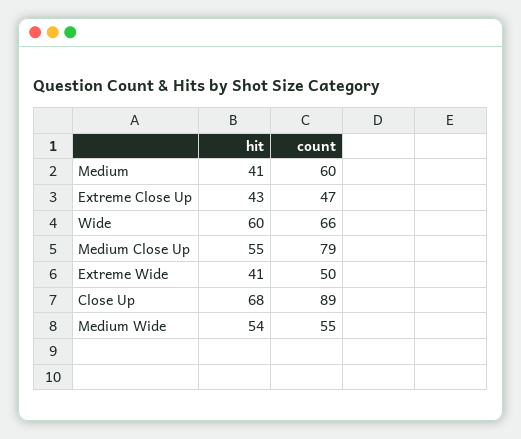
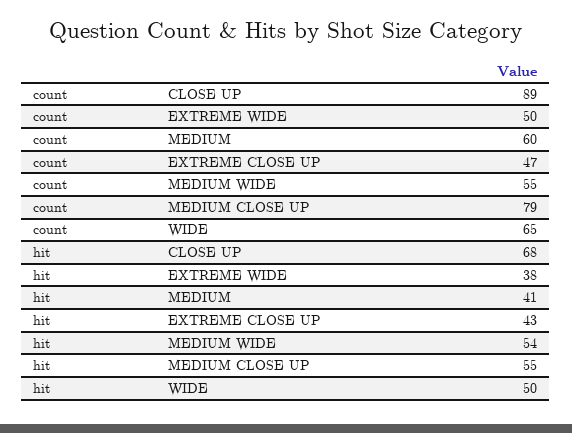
  {
    "hit": {
      "Medium": 41,
      "Extreme Close Up": 43,
-     "Wide": 60,
+     "Wide": 50,
      "Medium Close Up": 55,
-     "Extreme Wide": 41,
+     "Extreme Wide": 38,
      "Close Up": 68,
      "Medium Wide": 54
    },
    "count": {
      "Medium": 60,
      "Extreme Close Up": 47,
-     "Wide": 66,
+     "Wide": 65,
      "Medium Close Up": 79,
      "Extreme Wide": 50,
      "Close Up": 89,
      "Medium Wide": 55
    }
  }

